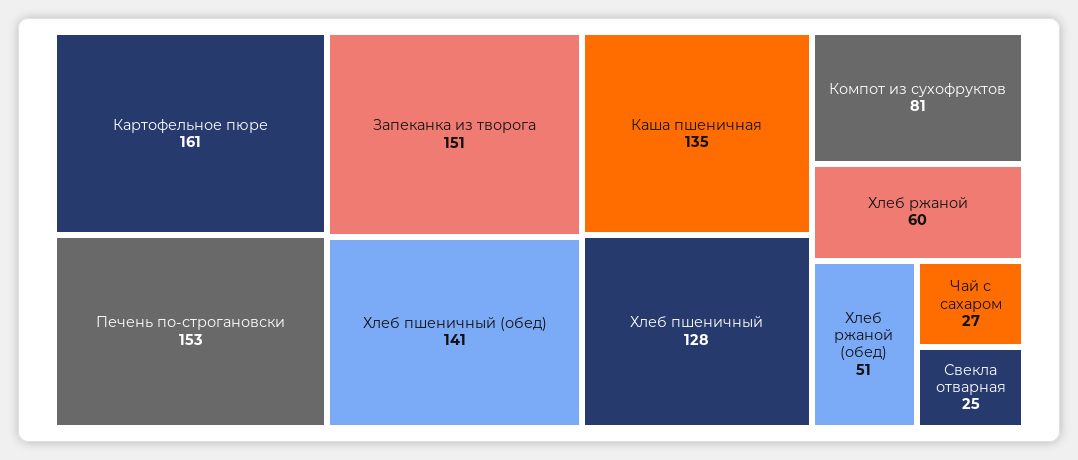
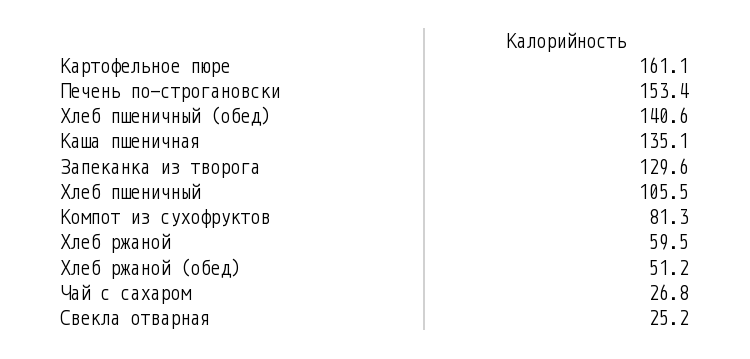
  {
    "Картофельное пюре": 161.1,
    "Печень по-строгановски": 153.4,
-   "Запеканка из творога": 151,
+   "Запеканка из творога": 129.6,
    "Хлеб пшеничный (обед)": 140.6,
    "Каша пшеничная": 135.1,
-   "Хлеб пшеничный": 128,
+   "Хлеб пшеничный": 105.5,
    "Компот из сухофруктов": 81.3,
    "Хлеб ржаной": 59.5,
    "Хлеб ржаной (обед)": 51.2,
    "Чай с сахаром": 26.8,
    "Свекла отварная": 25.2
  }

